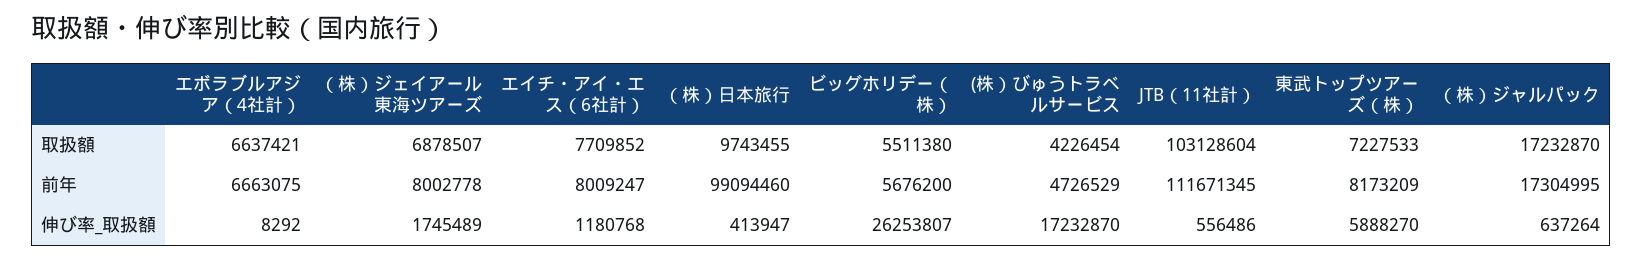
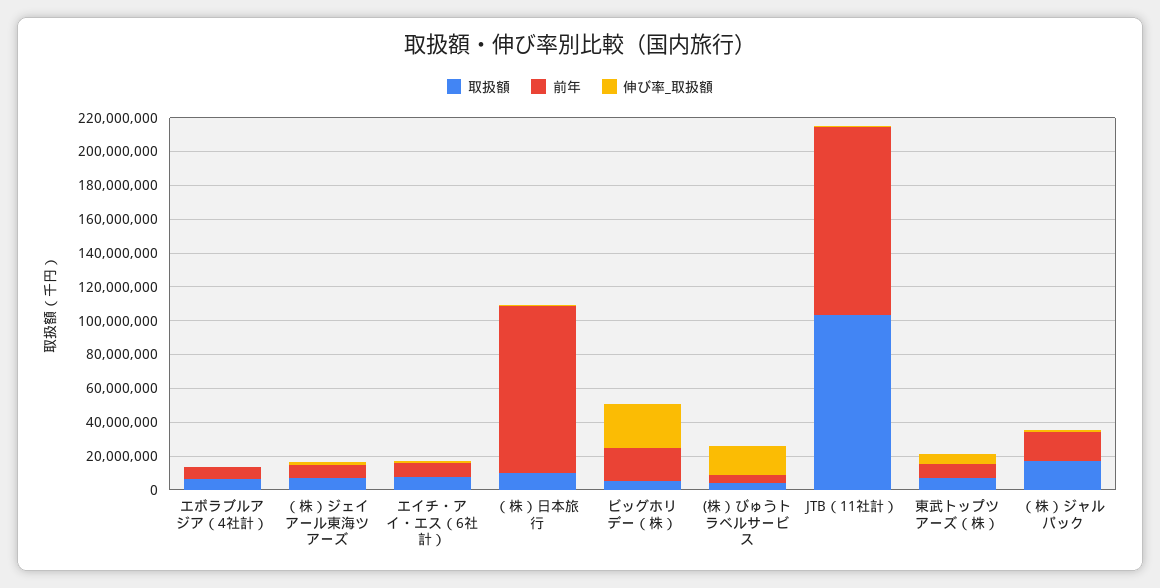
  {
    "取扱額": {
      "エボラブルアジア（4社計）": 6637421,
      "（株）ジェイアール東海ツアーズ": 6878507,
      "エイチ・アイ・エス（6社計）": 7709852,
      "（株）日本旅行": 9743455,
      "ビッグホリデー（株）": 5511380,
      "(株）びゅうトラベルサービス": 4226454,
      "JTB（11社計）": 103128604,
      "東武トップツアーズ（株）": 7227533,
      "（株）ジャルパック": 17232870
    },
    "前年": {
      "エボラブルアジア（4社計）": 6663075,
      "（株）ジェイアール東海ツアーズ": 8002778,
      "エイチ・アイ・エス（6社計）": 8009247,
      "（株）日本旅行": 99094460,
-     "ビッグホリデー（株）": 5676200,
+     "ビッグホリデー（株）": 20000000,
      "(株）びゅうトラベルサービス": 4726529,
      "JTB（11社計）": 111671345,
      "東武トップツアーズ（株）": 8173209,
      "（株）ジャルパック": 17304995
    },
    "伸び率_取扱額": {
      "エボラブルアジア（4社計）": 8292,
      "（株）ジェイアール東海ツアーズ": 1745489,
      "エイチ・アイ・エス（6社計）": 1180768,
      "（株）日本旅行": 413947,
      "ビッグホリデー（株）": 26253807,
      "(株）びゅうトラベルサービス": 17232870,
      "JTB（11社計）": 556486,
      "東武トップツアーズ（株）": 5888270,
      "（株）ジャルパック": 637264
    }
  }

